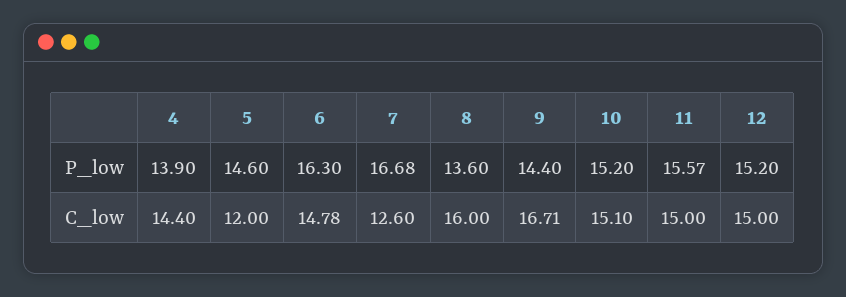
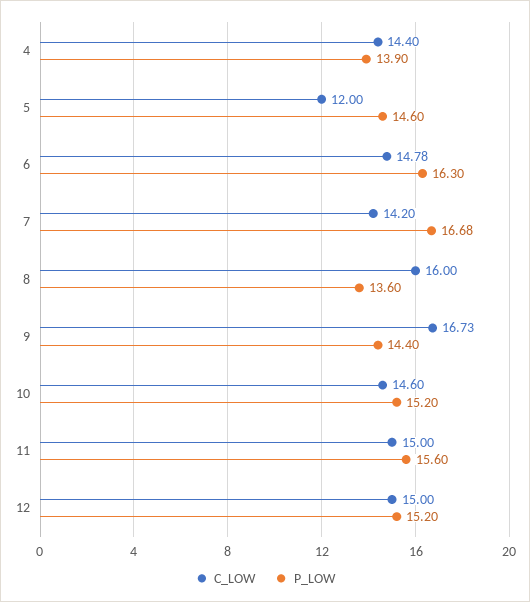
  {
    "P_low": {
      "4": 13.9,
      "5": 14.6,
      "6": 16.3,
      "7": 16.68,
      "8": 13.6,
      "9": 14.4,
      "10": 15.2,
-     "11": 15.57,
+     "11": 15.6,
      "12": 15.2
    },
    "C_low": {
      "4": 14.4,
      "5": 12,
      "6": 14.78,
-     "7": 12.6,
+     "7": 14.2,
      "8": 16,
-     "9": 16.71,
+     "9": 16.73,
-     "10": 15.1,
+     "10": 14.6,
      "11": 15,
      "12": 15
    }
  }

